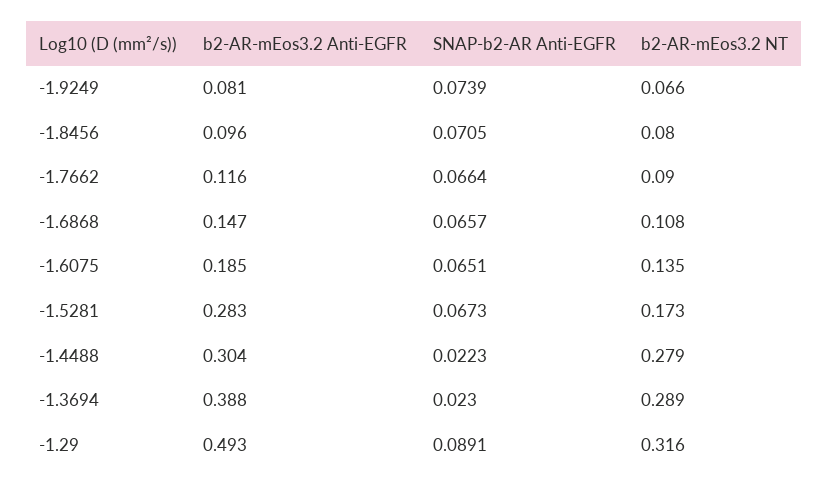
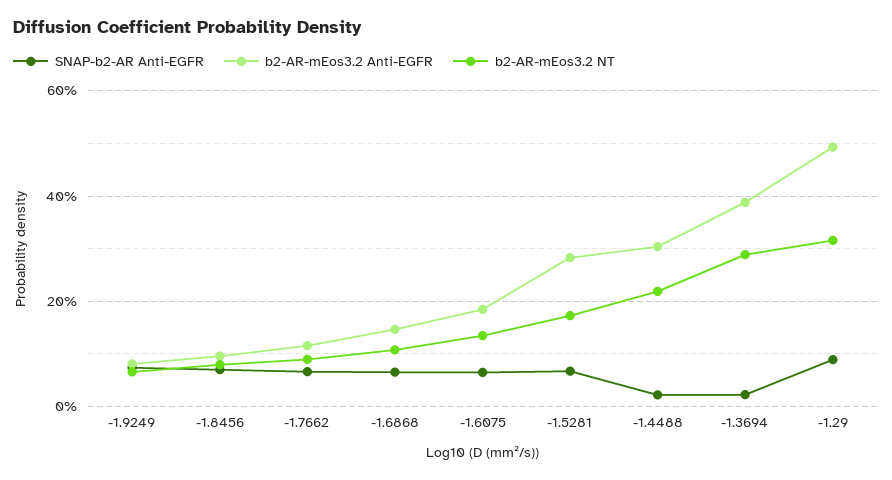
  {
    "b2-AR-mEos3.2 Anti-EGFR": {
      "-1.9249": 0.081,
      "-1.8456": 0.096,
      "-1.7662": 0.116,
      "-1.6868": 0.147,
      "-1.6075": 0.185,
      "-1.5281": 0.283,
      "-1.4488": 0.304,
      "-1.3694": 0.388,
      "-1.29": 0.493
    },
    "SNAP-b2-AR Anti-EGFR": {
      "-1.9249": 0.0739,
      "-1.8456": 0.0705,
      "-1.7662": 0.0664,
      "-1.6868": 0.0657,
      "-1.6075": 0.0651,
      "-1.5281": 0.0673,
      "-1.4488": 0.0223,
      "-1.3694": 0.023,
      "-1.29": 0.0891
    },
    "b2-AR-mEos3.2 NT": {
      "-1.9249": 0.066,
      "-1.8456": 0.08,
      "-1.7662": 0.09,
      "-1.6868": 0.108,
      "-1.6075": 0.135,
      "-1.5281": 0.173,
-     "-1.4488": 0.279,
+     "-1.4488": 0.22,
      "-1.3694": 0.289,
      "-1.29": 0.316
    }
  }

